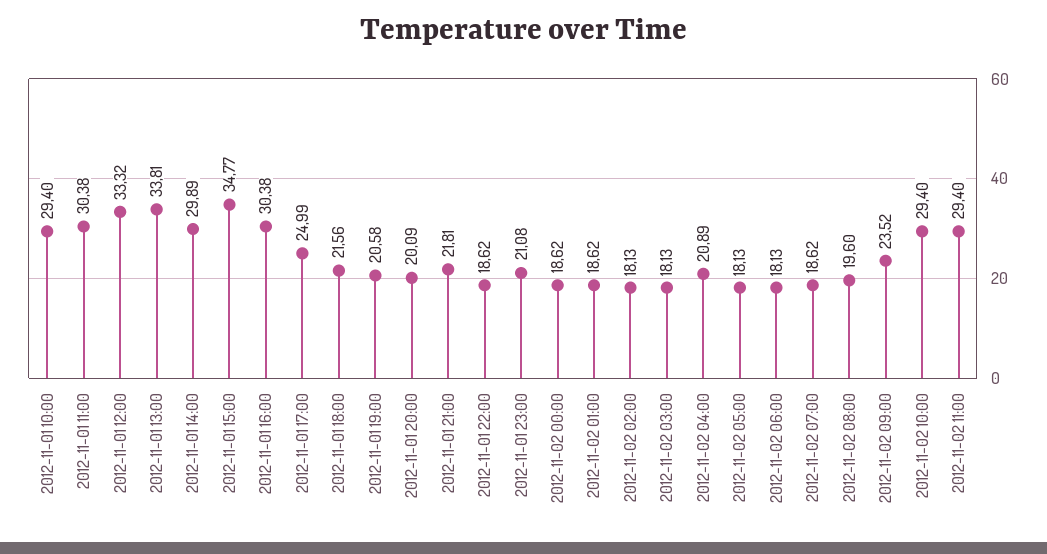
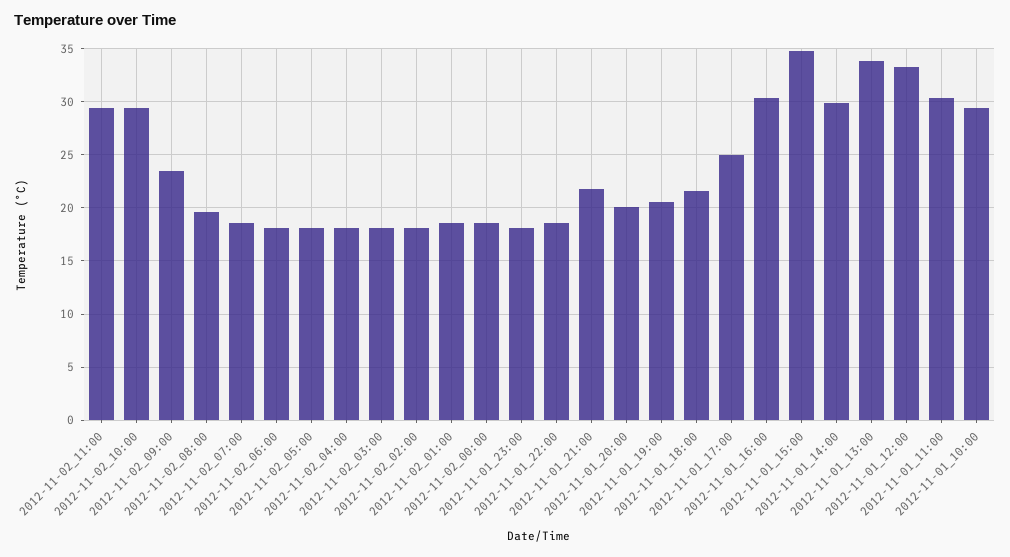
  {
    "2012-11-01 10:00": 29.4,
    "2012-11-01 11:00": 30.38,
    "2012-11-01 12:00": 33.32,
    "2012-11-01 13:00": 33.81,
    "2012-11-01 14:00": 29.89,
    "2012-11-01 15:00": 34.77,
    "2012-11-01 16:00": 30.38,
    "2012-11-01 17:00": 24.99,
    "2012-11-01 18:00": 21.56,
    "2012-11-01 19:00": 20.58,
    "2012-11-01 20:00": 20.09,
    "2012-11-01 21:00": 21.81,
    "2012-11-01 22:00": 18.62,
-   "2012-11-01 23:00": 21.08,
+   "2012-11-01 23:00": 18,
    "2012-11-02 00:00": 18.62,
    "2012-11-02 01:00": 18.62,
    "2012-11-02 02:00": 18.13,
    "2012-11-02 03:00": 18.13,
-   "2012-11-02 04:00": 20.89,
+   "2012-11-02 04:00": 18,
    "2012-11-02 05:00": 18.13,
    "2012-11-02 06:00": 18.13,
    "2012-11-02 07:00": 18.62,
    "2012-11-02 08:00": 19.6,
    "2012-11-02 09:00": 23.52,
    "2012-11-02 10:00": 29.4,
    "2012-11-02 11:00": 29.4
  }

